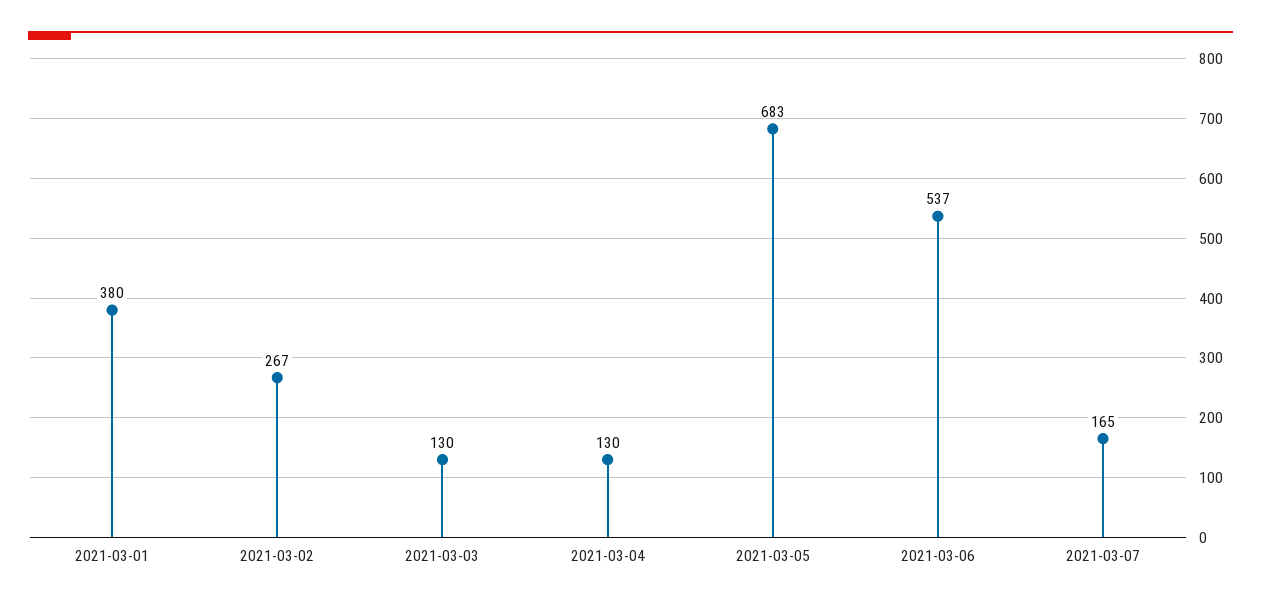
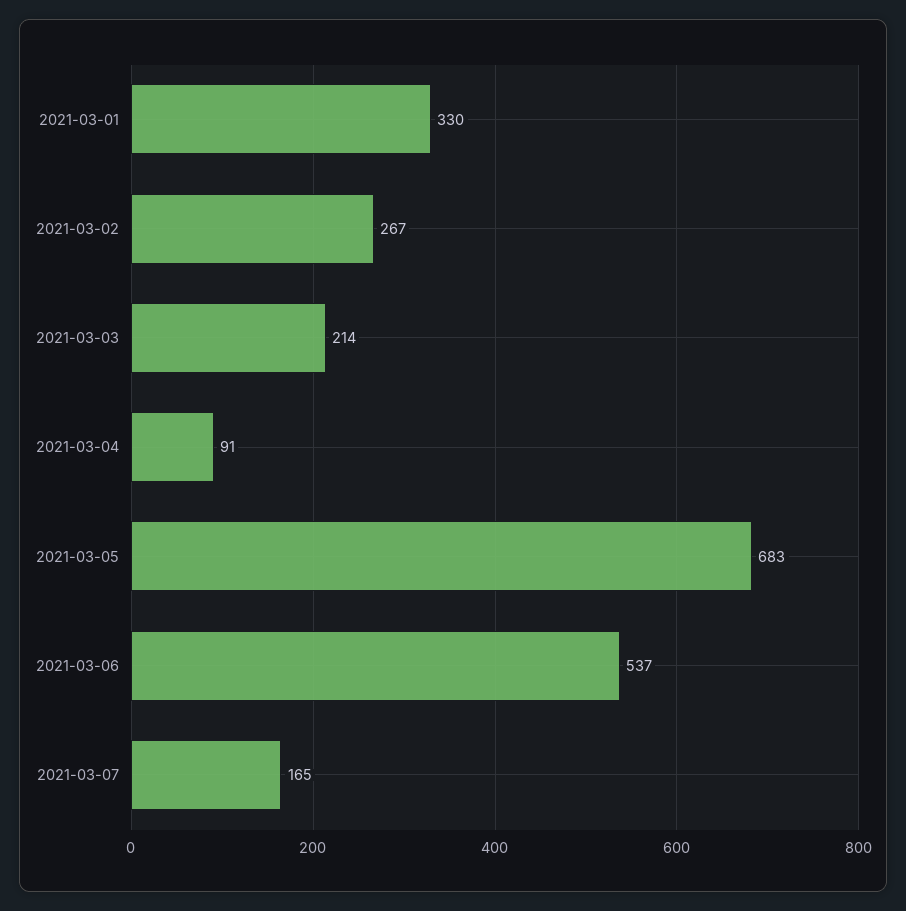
  {
-   "2021-03-01": 380,
+   "2021-03-01": 330,
    "2021-03-02": 267,
-   "2021-03-03": 130,
+   "2021-03-03": 214,
-   "2021-03-04": 130,
+   "2021-03-04": 91,
    "2021-03-05": 683,
    "2021-03-06": 537,
    "2021-03-07": 165
  }

